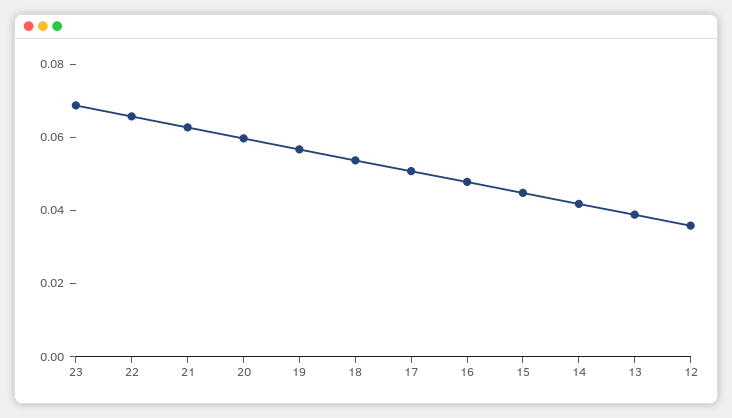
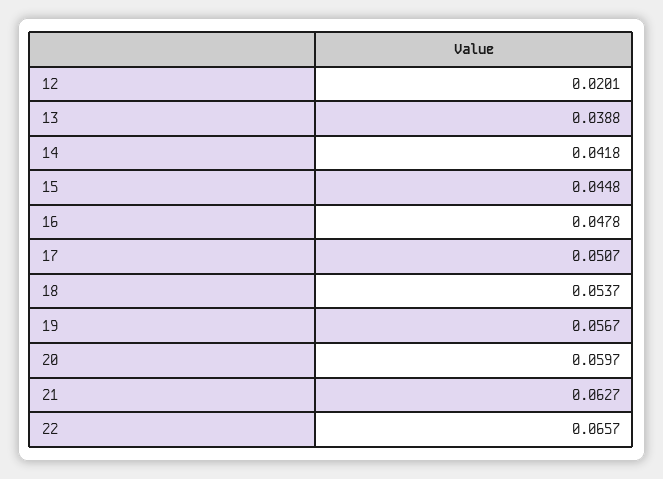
  {
-   "23": 0.07,
    "22": 0.0657,
    "21": 0.0627,
    "20": 0.0597,
    "19": 0.0567,
    "18": 0.0537,
    "17": 0.0507,
    "16": 0.0478,
    "15": 0.0448,
    "14": 0.0418,
    "13": 0.0388,
-   "12": 0.035
+   "12": 0.0201
  }

